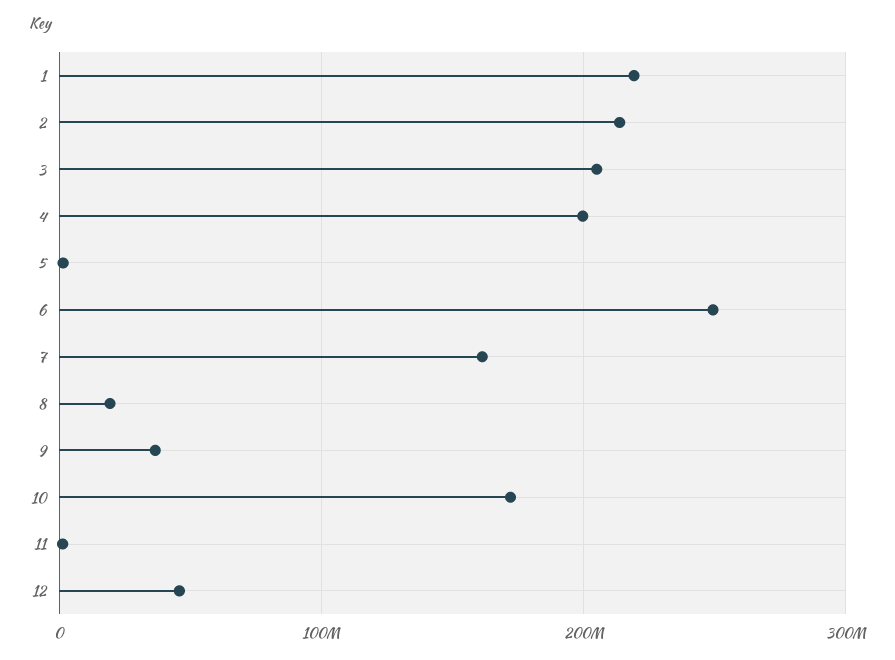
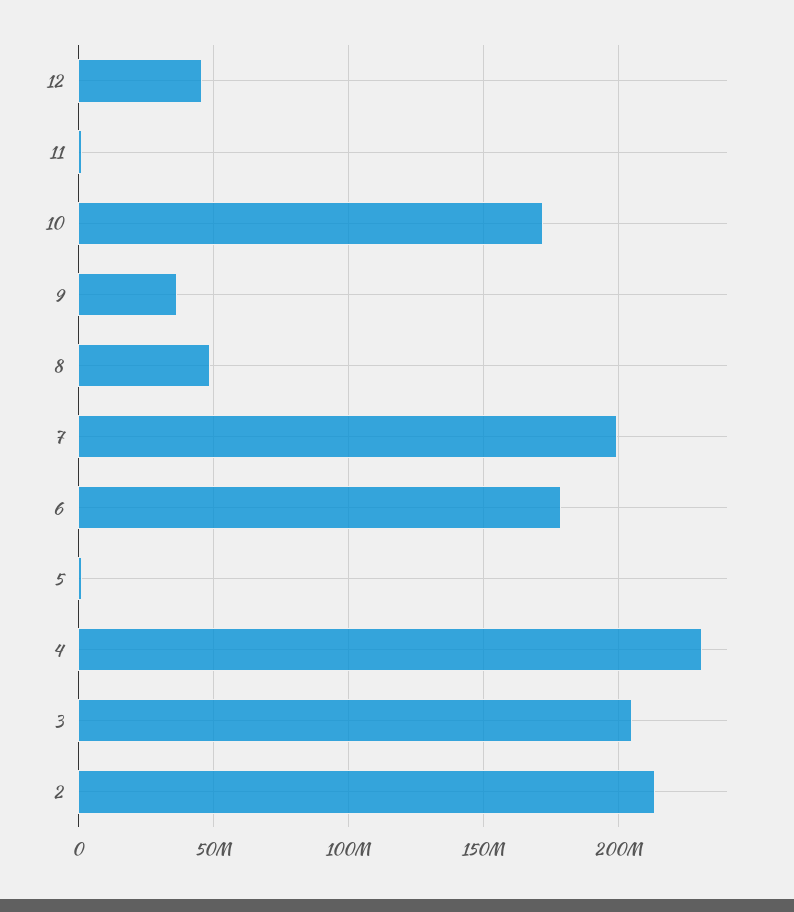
  {
-   "1": 220000000,
    "2": 215000000,
    "3": 205000000,
-   "4": 200000000,
+   "4": 230000000,
    "5": 0,
-   "6": 250000000,
+   "6": 180000000,
-   "7": 160000000,
+   "7": 200000000,
-   "8": 20000000,
+   "8": 50000000,
    "9": 35000000,
    "10": 170000000,
    "11": 0,
    "12": 45000000
  }

